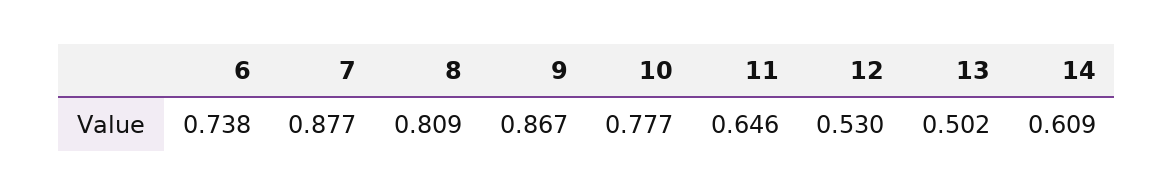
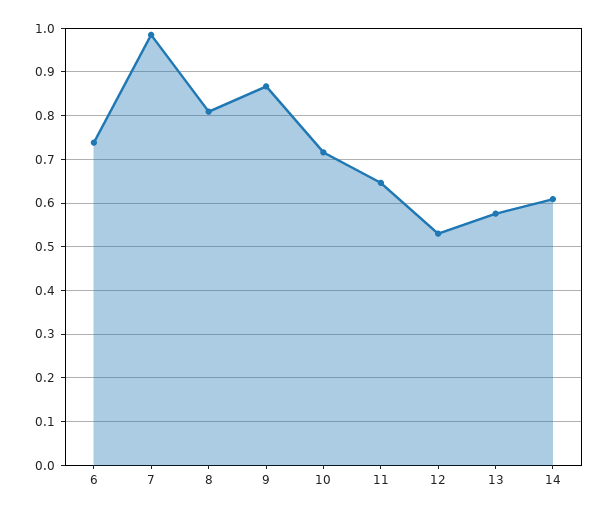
  {
    "6": 0.738,
-   "7": 0.877,
+   "7": 0.98,
    "8": 0.809,
    "9": 0.867,
-   "10": 0.777,
+   "10": 0.72,
    "11": 0.646,
    "12": 0.53,
-   "13": 0.502,
+   "13": 0.58,
    "14": 0.609
  }

